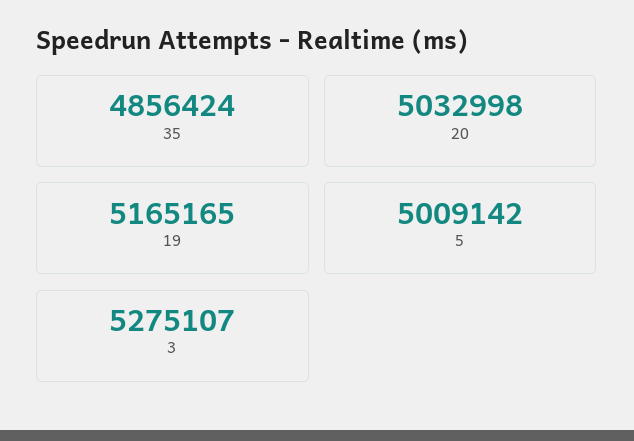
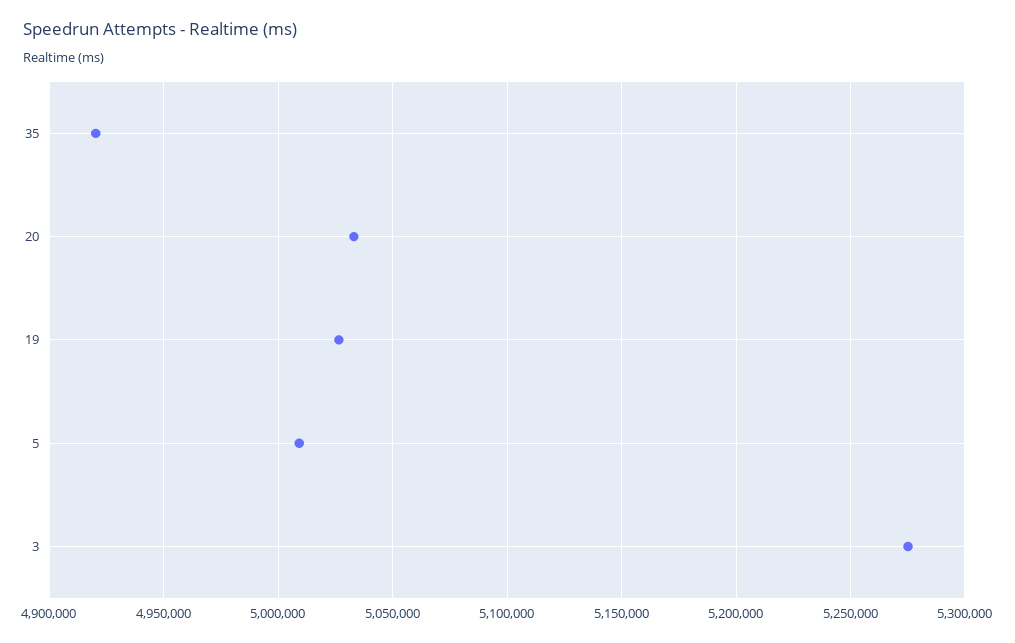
  {
-   "35": 4856424,
+   "35": 4920000,
    "20": 5032998,
-   "19": 5165165,
+   "19": 5025000,
    "5": 5009142,
    "3": 5275107
  }

